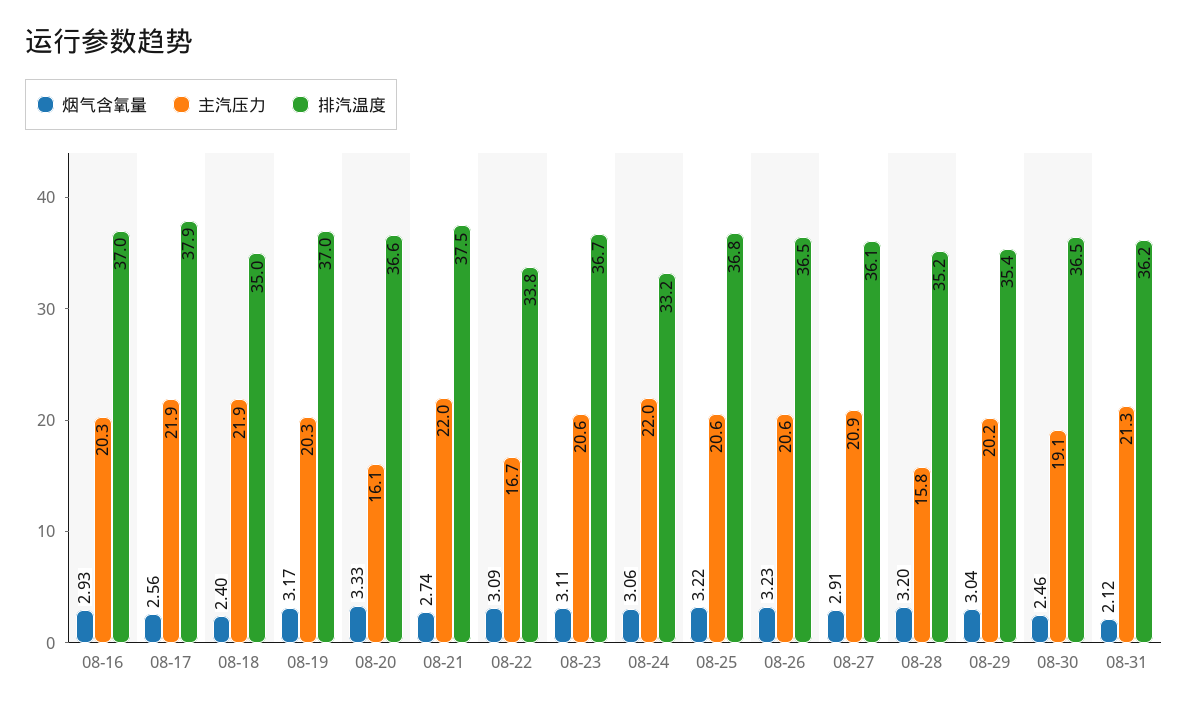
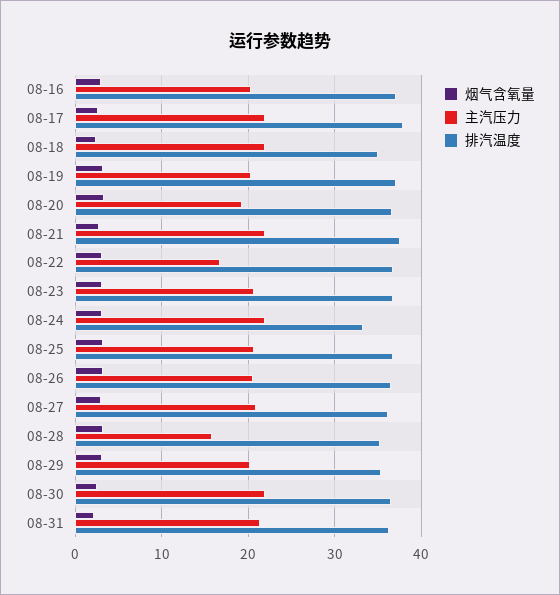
  {
    "烟气含氧量": {
      "08-16": 2.93,
      "08-17": 2.56,
      "08-18": 2.4,
      "08-19": 3.17,
      "08-20": 3.33,
      "08-21": 2.74,
      "08-22": 3.09,
      "08-23": 3.11,
      "08-24": 3.06,
      "08-25": 3.22,
      "08-26": 3.23,
      "08-27": 2.91,
      "08-28": 3.2,
      "08-29": 3.04,
      "08-30": 2.46,
      "08-31": 2.12
    },
    "主汽压力": {
      "08-16": 20.3,
      "08-17": 21.9,
      "08-18": 21.9,
      "08-19": 20.3,
-     "08-20": 16.1,
+     "08-20": 19,
      "08-21": 22,
      "08-22": 16.7,
      "08-23": 20.6,
      "08-24": 22,
      "08-25": 20.6,
      "08-26": 20.6,
      "08-27": 20.9,
      "08-28": 15.8,
      "08-29": 20.2,
-     "08-30": 19.1,
+     "08-30": 22,
      "08-31": 21.3
    },
    "排汽温度": {
      "08-16": 37,
      "08-17": 37.9,
      "08-18": 35,
      "08-19": 37,
      "08-20": 36.6,
      "08-21": 37.5,
-     "08-22": 33.8,
+     "08-22": 37,
      "08-23": 36.7,
      "08-24": 33.2,
      "08-25": 36.8,
      "08-26": 36.5,
      "08-27": 36.1,
      "08-28": 35.2,
      "08-29": 35.4,
      "08-30": 36.5,
      "08-31": 36.2
    }
  }

